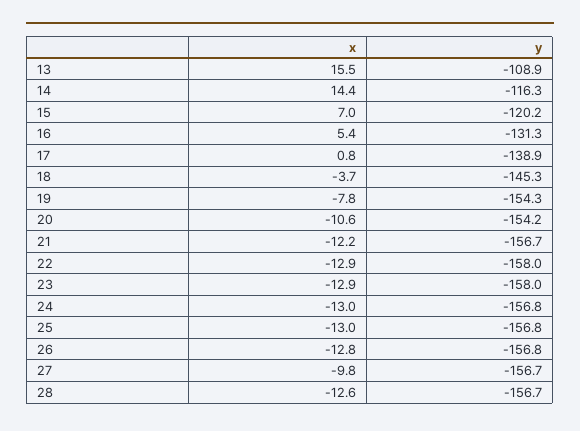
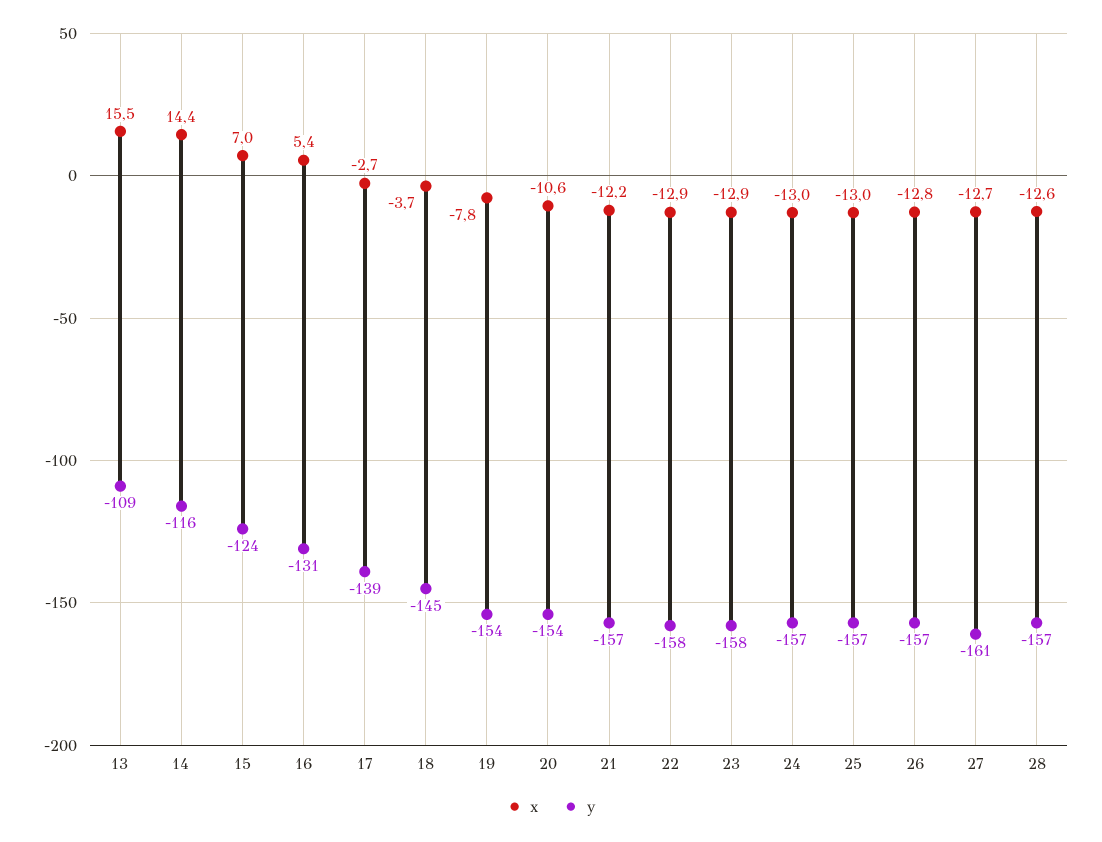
  {
    "x": {
      "13": 15.5,
      "14": 14.4,
      "15": 7,
      "16": 5.4,
-     "17": 0.8,
+     "17": -2.7,
      "18": -3.7,
      "19": -7.8,
      "20": -10.6,
      "21": -12.2,
      "22": -12.9,
      "23": -12.9,
      "24": -13,
      "25": -13,
      "26": -12.8,
-     "27": -9.8,
+     "27": -12.7,
      "28": -12.6
    },
    "y": {
      "13": -108.9,
      "14": -116.3,
-     "15": -120.2,
+     "15": -124,
      "16": -131.3,
      "17": -138.9,
      "18": -145.3,
      "19": -154.3,
      "20": -154.2,
      "21": -156.7,
      "22": -158,
      "23": -158,
      "24": -156.8,
      "25": -156.8,
      "26": -156.8,
-     "27": -156.7,
+     "27": -161,
      "28": -156.7
    }
  }

